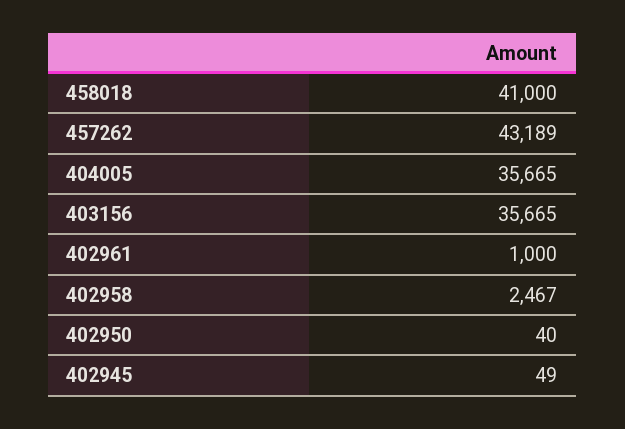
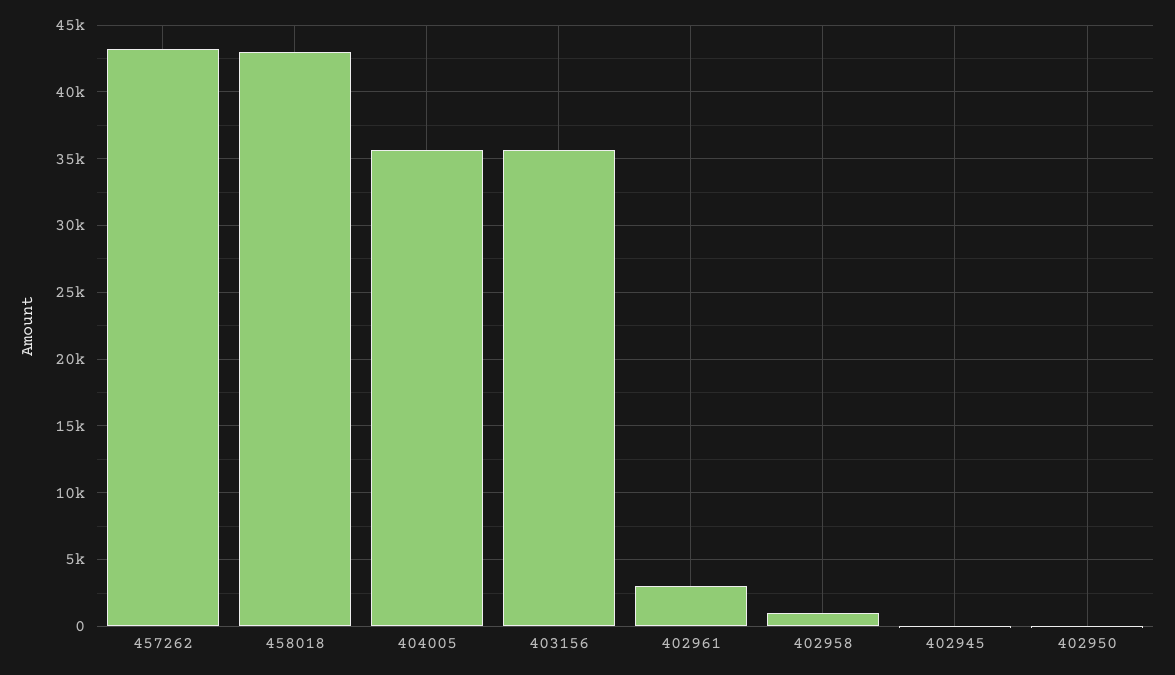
  {
-   "458018": 41000,
+   "458018": 43000,
    "457262": 43189,
    "404005": 35665,
    "403156": 35665,
-   "402961": 1000,
+   "402961": 3000,
-   "402958": 2467,
+   "402958": 1000,
    "402950": 40,
    "402945": 49
  }

